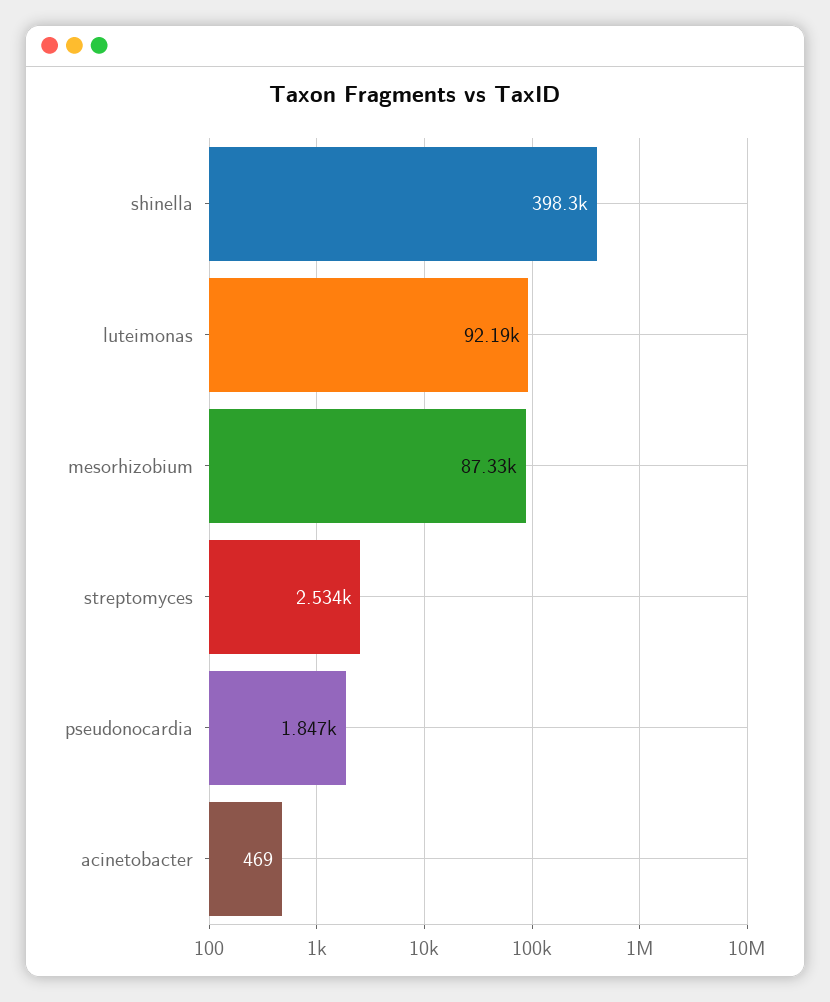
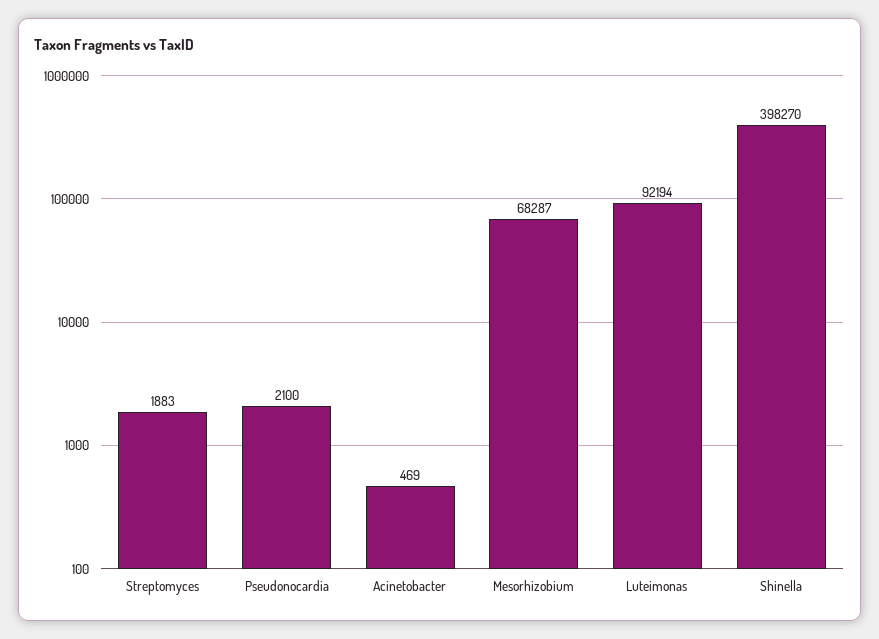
  {
    "shinella": 398270,
    "luteimonas": 92194,
-   "mesorhizobium": 87330,
+   "mesorhizobium": 68287,
-   "streptomyces": 2534,
+   "streptomyces": 1883,
-   "pseudonocardia": 1847,
+   "pseudonocardia": 2100,
    "acinetobacter": 469
  }

